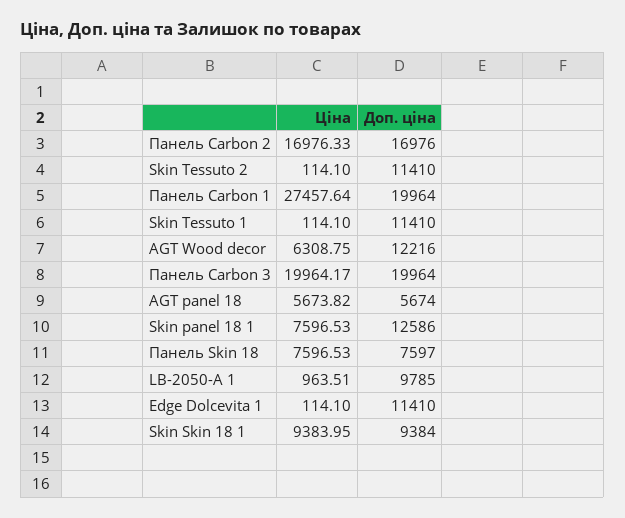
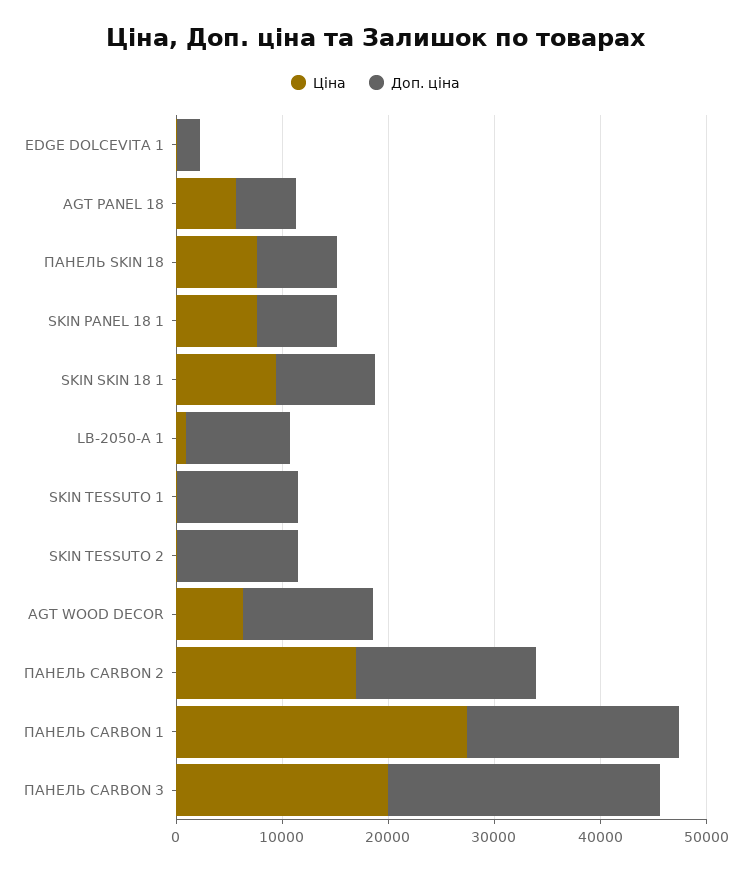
  {
    "Ціна": {
      "Панель Carbon 2": 16976.33,
      "Skin Tessuto 2": 114.1,
      "Панель Carbon 1": 27457.64,
      "Skin Tessuto 1": 114.1,
      "AGT Wood decor": 6308.75,
      "Панель Carbon 3": 19964.17,
      "AGT panel 18": 5673.82,
      "Skin panel 18 1": 7596.53,
      "Панель Skin 18": 7596.53,
      "LB-2050-А 1": 963.51,
      "Edge Dolcevita 1": 114.1,
      "Skin Skin 18 1": 9383.95
    },
    "Доп. ціна": {
      "Панель Carbon 2": 16976,
      "Skin Tessuto 2": 11410,
      "Панель Carbon 1": 19964,
      "Skin Tessuto 1": 11410,
      "AGT Wood decor": 12216,
-     "Панель Carbon 3": 19964,
+     "Панель Carbon 3": 26000,
      "AGT panel 18": 5674,
-     "Skin panel 18 1": 12586,
+     "Skin panel 18 1": 8000,
      "Панель Skin 18": 7597,
      "LB-2050-А 1": 9785,
-     "Edge Dolcevita 1": 11410,
+     "Edge Dolcevita 1": 2000,
      "Skin Skin 18 1": 9384
    }
  }

